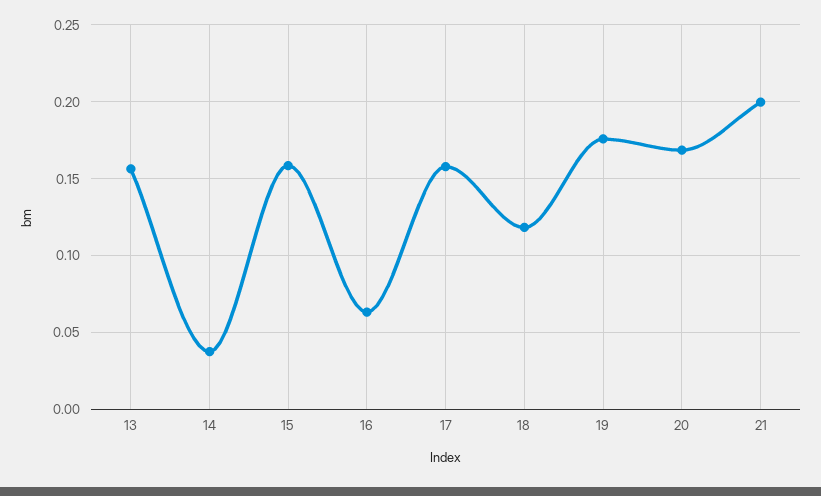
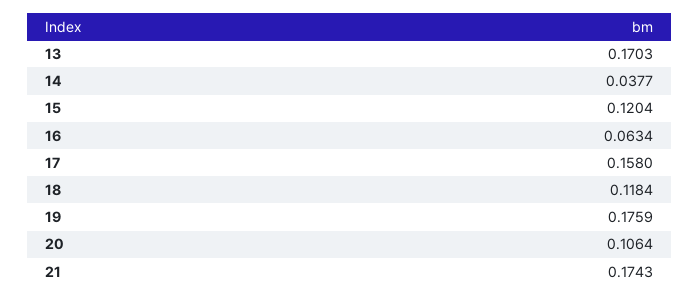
  {
-   "13": 0.155,
+   "13": 0.1703,
    "14": 0.0377,
-   "15": 0.16,
+   "15": 0.1204,
    "16": 0.0634,
    "17": 0.158,
    "18": 0.1184,
    "19": 0.1759,
-   "20": 0.17,
+   "20": 0.1064,
-   "21": 0.2
+   "21": 0.1743
  }

